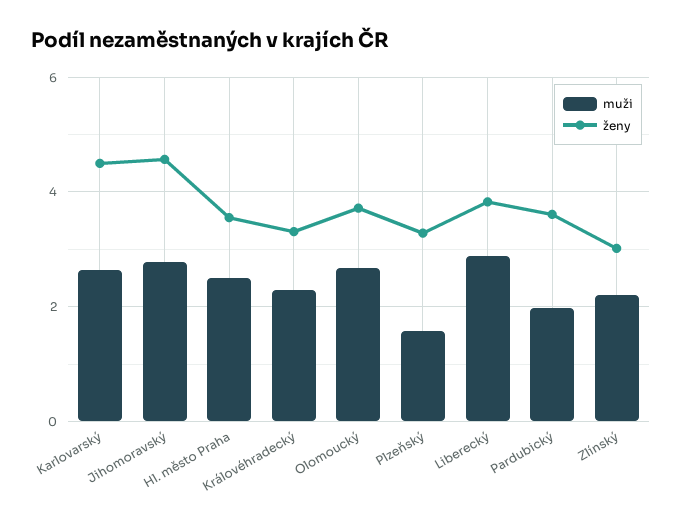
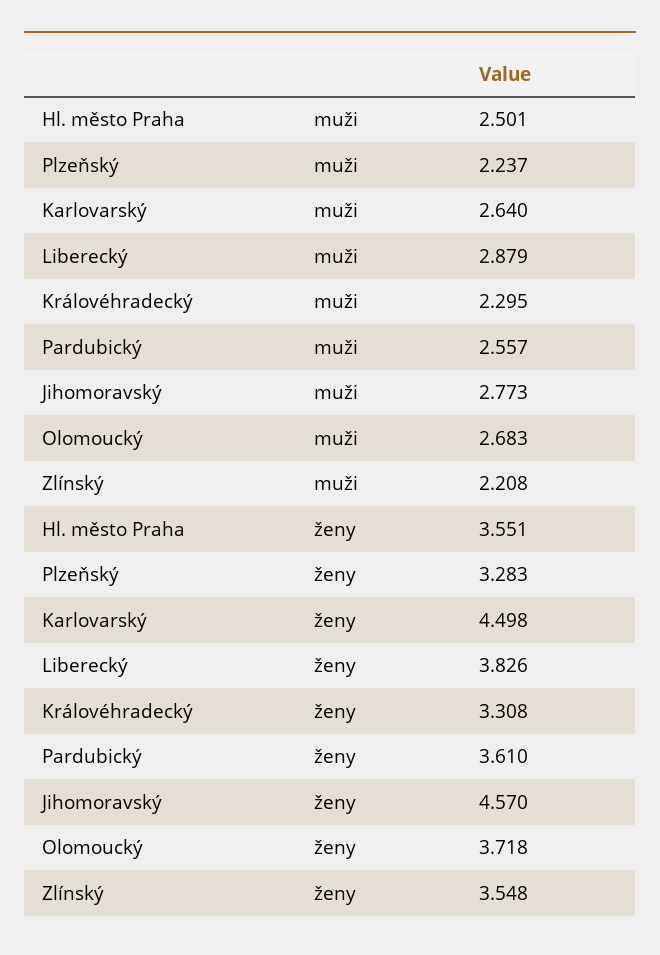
  {
    "muži": {
      "Karlovarský": 2.64,
      "Jihomoravský": 2.773,
      "Hl. město Praha": 2.501,
      "Královéhradecký": 2.295,
      "Olomoucký": 2.683,
-     "Plzeňský": 1.6,
+     "Plzeňský": 2.237,
      "Liberecký": 2.879,
-     "Pardubický": 2,
+     "Pardubický": 2.557,
      "Zlínský": 2.208
    },
    "ženy": {
      "Karlovarský": 4.498,
      "Jihomoravský": 4.57,
      "Hl. město Praha": 3.551,
      "Královéhradecký": 3.308,
      "Olomoucký": 3.718,
      "Plzeňský": 3.283,
      "Liberecký": 3.826,
      "Pardubický": 3.61,
-     "Zlínský": 3
+     "Zlínský": 3.548
    }
  }

